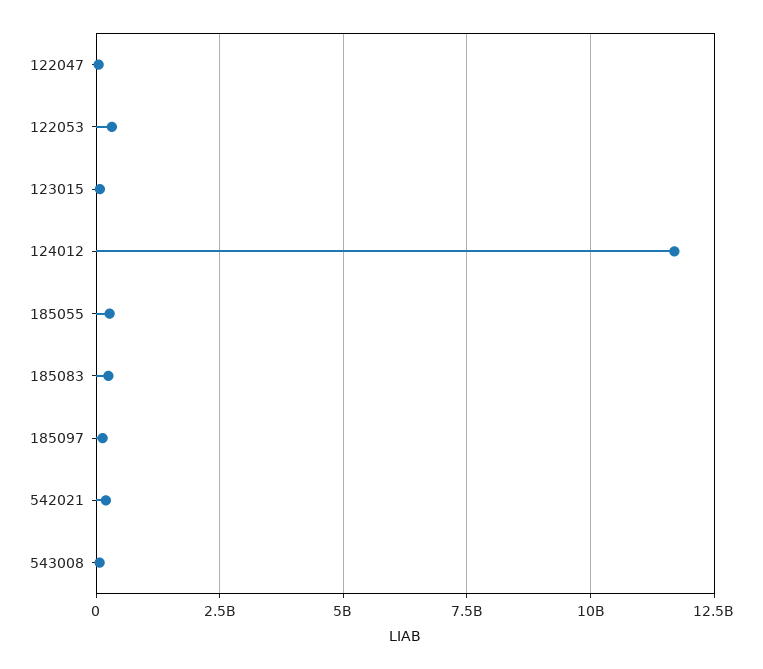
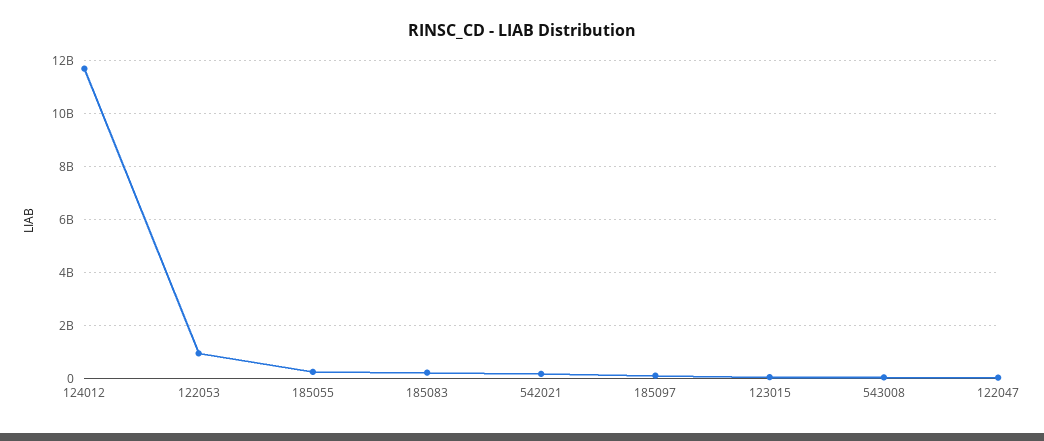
  {
    "122047": 0,
-   "122053": 250000000,
+   "122053": 1000000000,
    "123015": 0,
    "124012": 11750000000,
    "185055": 250000000,
    "185083": 250000000,
    "185097": 250000000,
    "542021": 250000000,
    "543008": 0
  }

